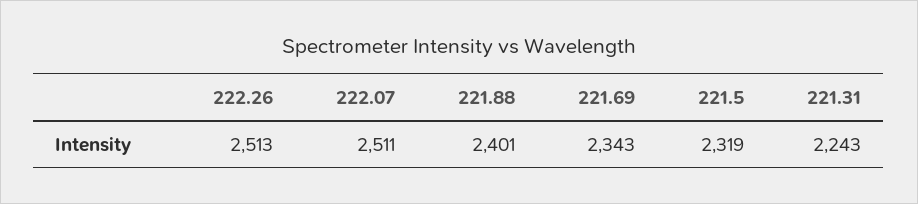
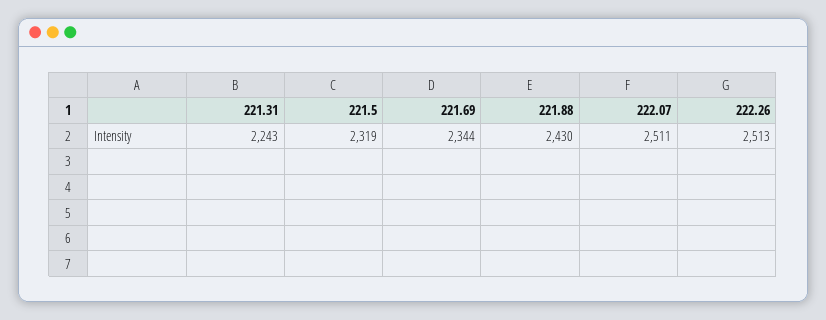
  {
    "222.26": 2513,
    "222.07": 2511,
-   "221.88": 2401,
+   "221.88": 2430,
-   "221.69": 2343,
+   "221.69": 2344,
    "221.5": 2319,
    "221.31": 2243
  }

